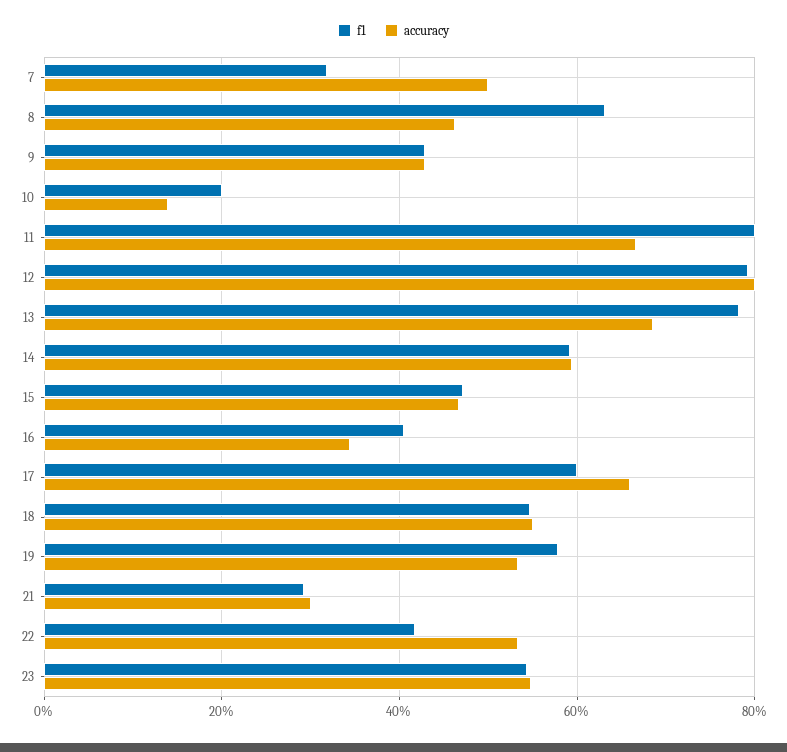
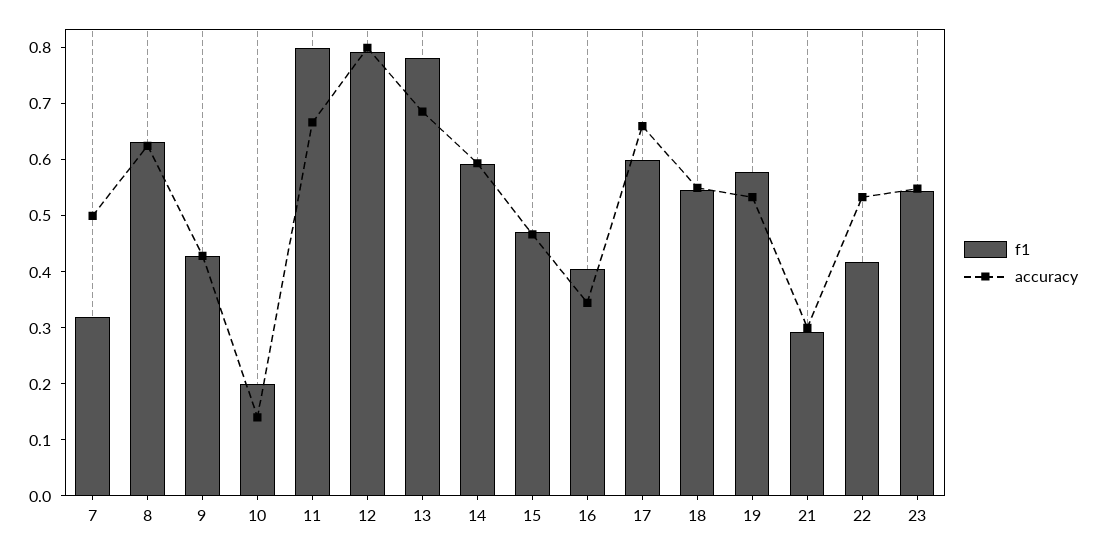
  {
    "f1": {
      "7": 0.32,
      "8": 0.64,
      "9": 0.42,
      "10": 0.2,
      "11": 0.8,
      "12": 0.8,
      "13": 0.78,
      "14": 0.6,
      "15": 0.48,
      "16": 0.4,
      "17": 0.6,
      "18": 0.54,
      "19": 0.58,
      "21": 0.3,
      "22": 0.42,
      "23": 0.54
    },
    "accuracy": {
      "7": 0.5,
-     "8": 0.46,
+     "8": 0.62,
      "9": 0.42,
      "10": 0.14,
      "11": 0.66,
      "12": 0.8,
      "13": 0.68,
      "14": 0.6,
      "15": 0.46,
      "16": 0.34,
      "17": 0.66,
      "18": 0.56,
      "19": 0.54,
      "21": 0.3,
      "22": 0.54,
      "23": 0.54
    }
  }

